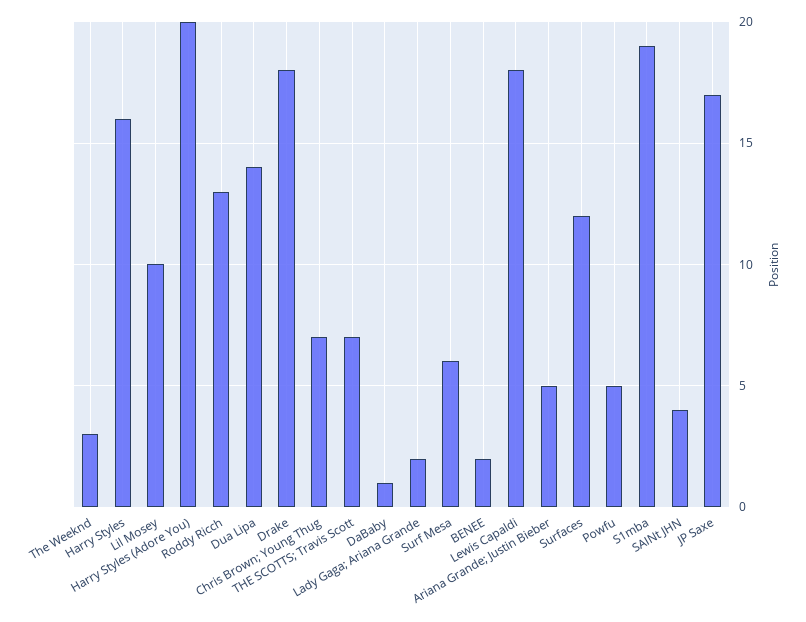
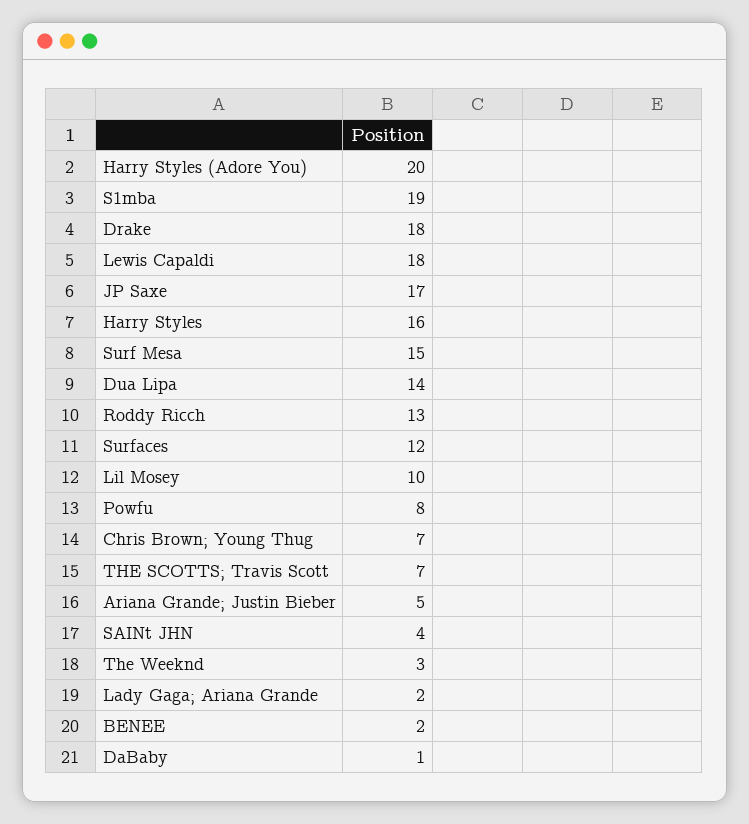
  {
    "The Weeknd": 3,
    "Harry Styles": 16,
    "Lil Mosey": 10,
    "Harry Styles (Adore You)": 20,
    "Roddy Ricch": 13,
    "Dua Lipa": 14,
    "Drake": 18,
    "Chris Brown; Young Thug": 7,
    "THE SCOTTS; Travis Scott": 7,
    "DaBaby": 1,
    "Lady Gaga; Ariana Grande": 2,
-   "Surf Mesa": 6,
+   "Surf Mesa": 15,
    "BENEE": 2,
    "Lewis Capaldi": 18,
    "Ariana Grande; Justin Bieber": 5,
    "Surfaces": 12,
-   "Powfu": 5,
+   "Powfu": 8,
    "S1mba": 19,
    "SAINt JHN": 4,
    "JP Saxe": 17
  }

